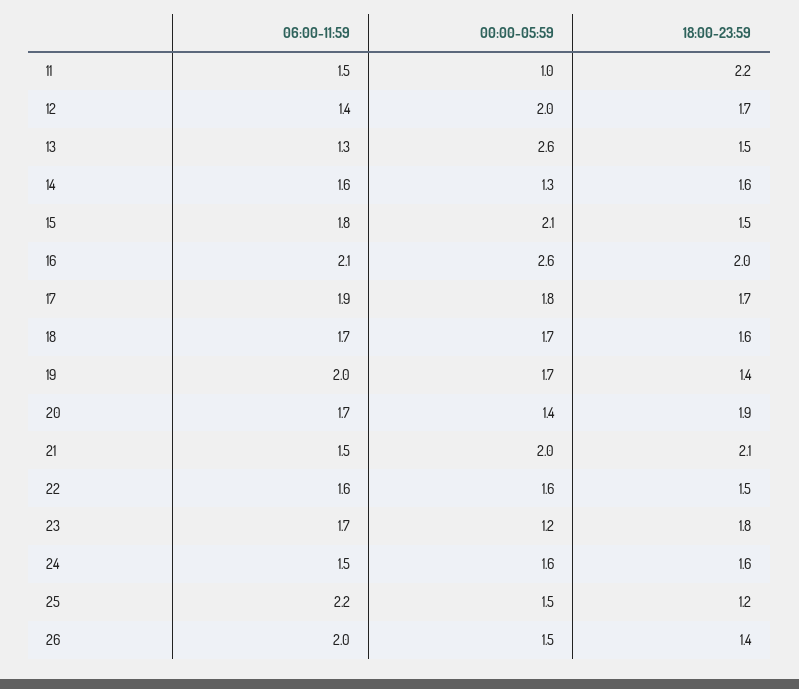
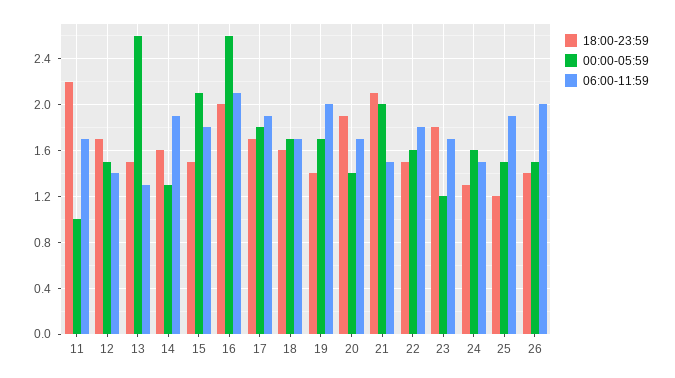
  {
    "06:00-11:59": {
-     "11": 1.5,
+     "11": 1.7,
      "12": 1.4,
      "13": 1.3,
-     "14": 1.6,
+     "14": 1.9,
      "15": 1.8,
      "16": 2.1,
      "17": 1.9,
      "18": 1.7,
      "19": 2,
      "20": 1.7,
      "21": 1.5,
-     "22": 1.6,
+     "22": 1.8,
      "23": 1.7,
      "24": 1.5,
-     "25": 2.2,
+     "25": 1.9,
      "26": 2
    },
    "00:00-05:59": {
      "11": 1,
-     "12": 2,
+     "12": 1.5,
      "13": 2.6,
      "14": 1.3,
      "15": 2.1,
      "16": 2.6,
      "17": 1.8,
      "18": 1.7,
      "19": 1.7,
      "20": 1.4,
      "21": 2,
      "22": 1.6,
      "23": 1.2,
      "24": 1.6,
      "25": 1.5,
      "26": 1.5
    },
    "18:00-23:59": {
      "11": 2.2,
      "12": 1.7,
      "13": 1.5,
      "14": 1.6,
      "15": 1.5,
      "16": 2,
      "17": 1.7,
      "18": 1.6,
      "19": 1.4,
      "20": 1.9,
      "21": 2.1,
      "22": 1.5,
      "23": 1.8,
-     "24": 1.6,
+     "24": 1.3,
      "25": 1.2,
      "26": 1.4
    }
  }

